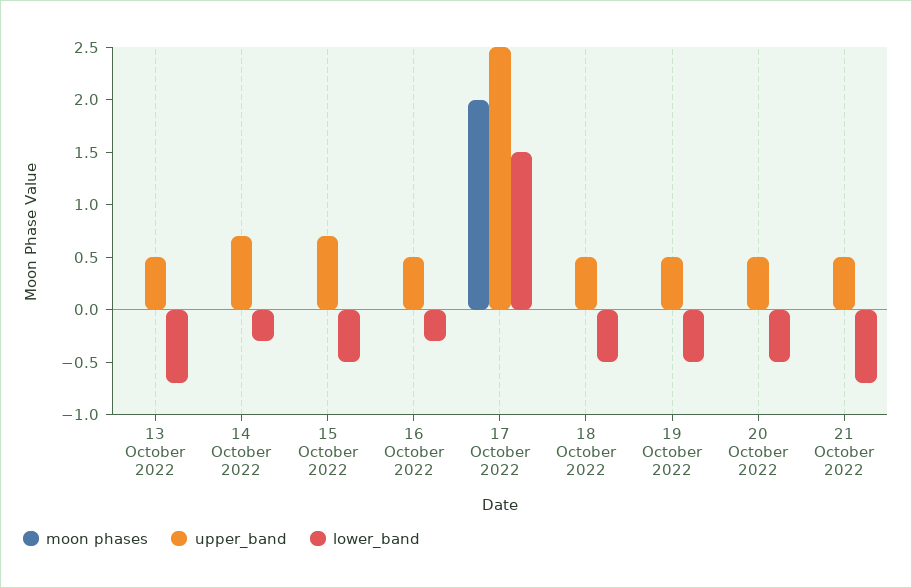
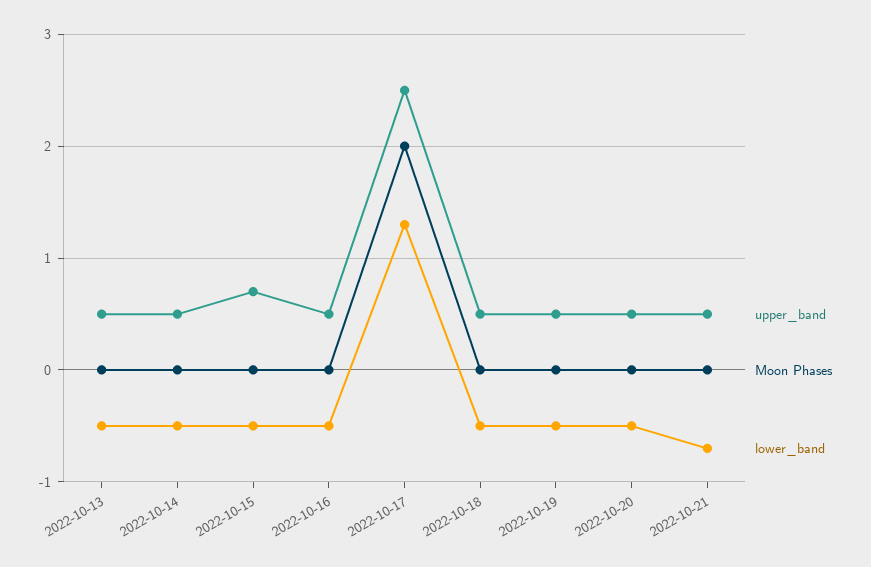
  {
    "moon phases": {
      "13 October 2022": 0,
      "14 October 2022": 0,
      "15 October 2022": 0,
      "16 October 2022": 0,
      "17 October 2022": 2,
      "18 October 2022": 0,
      "19 October 2022": 0,
      "20 October 2022": 0,
      "21 October 2022": 0
    },
    "upper_band": {
      "13 October 2022": 0.5,
-     "14 October 2022": 0.7,
+     "14 October 2022": 0.5,
      "15 October 2022": 0.7,
      "16 October 2022": 0.5,
      "17 October 2022": 2.5,
      "18 October 2022": 0.5,
      "19 October 2022": 0.5,
      "20 October 2022": 0.5,
      "21 October 2022": 0.5
    },
    "lower_band": {
-     "13 October 2022": -0.7,
+     "13 October 2022": -0.5,
-     "14 October 2022": -0.3,
+     "14 October 2022": -0.5,
      "15 October 2022": -0.5,
-     "16 October 2022": -0.3,
+     "16 October 2022": -0.5,
-     "17 October 2022": 1.5,
+     "17 October 2022": 1.3,
      "18 October 2022": -0.5,
      "19 October 2022": -0.5,
      "20 October 2022": -0.5,
      "21 October 2022": -0.7
    }
  }

